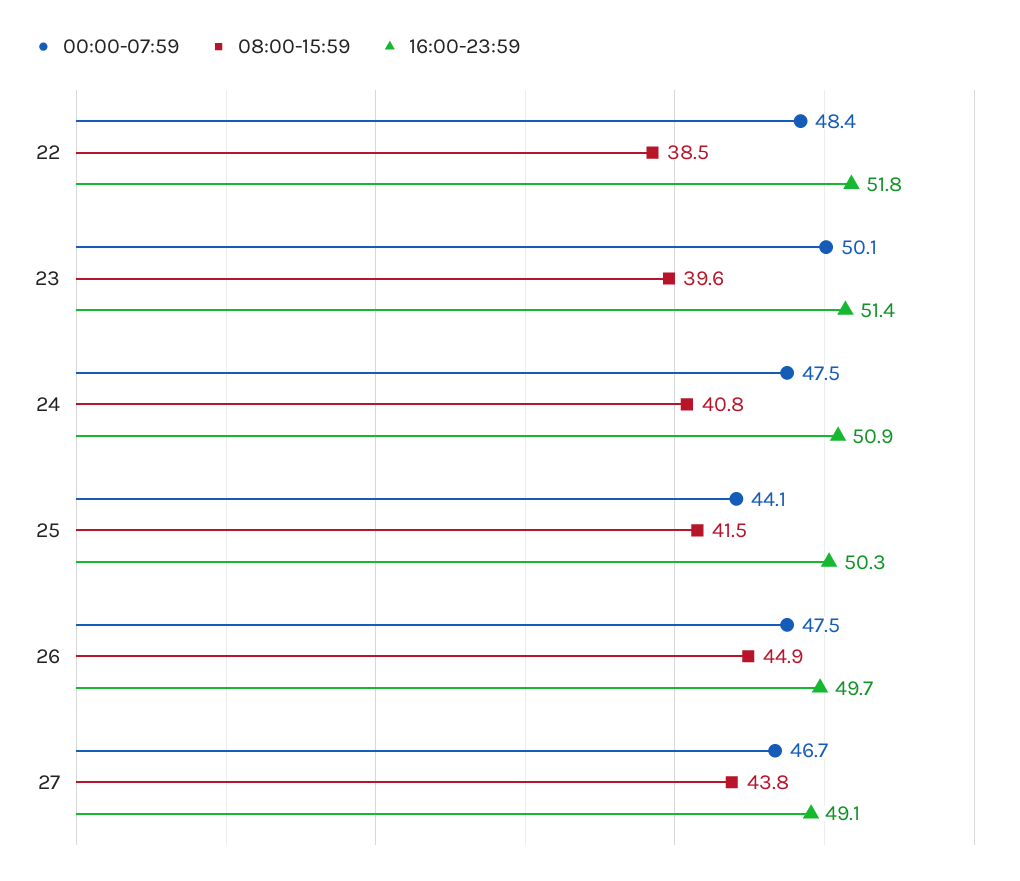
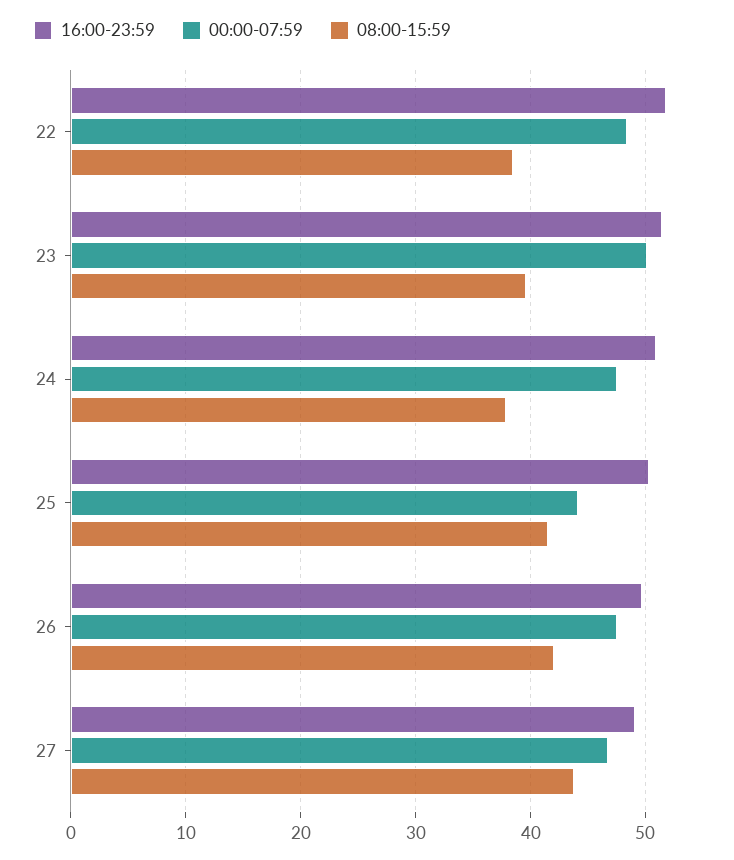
  {
    "00:00-07:59": {
      "22": 48.4,
      "23": 50.1,
      "24": 47.5,
      "25": 44.1,
      "26": 47.5,
      "27": 46.7
    },
    "08:00-15:59": {
      "22": 38.5,
      "23": 39.6,
-     "24": 40.8,
+     "24": 38,
      "25": 41.5,
-     "26": 44.9,
+     "26": 42,
      "27": 43.8
    },
    "16:00-23:59": {
      "22": 51.8,
      "23": 51.4,
      "24": 50.9,
      "25": 50.3,
      "26": 49.7,
      "27": 49.1
    }
  }

